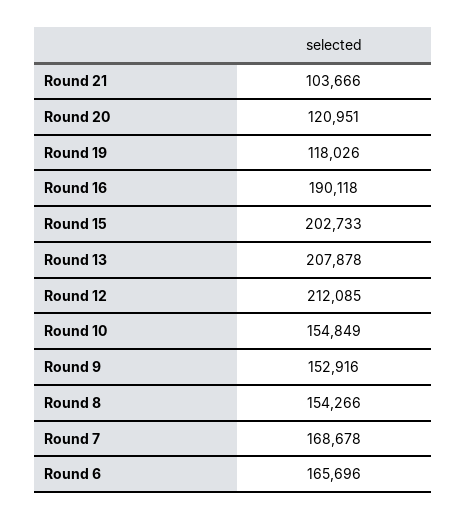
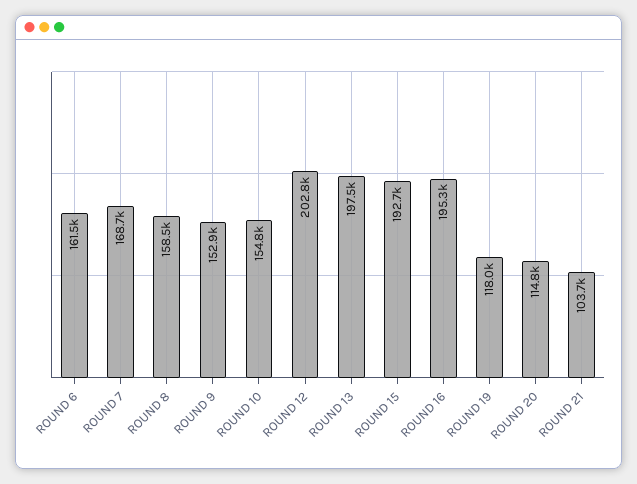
  {
    "Round 21": 103666,
-   "Round 20": 120951,
+   "Round 20": 114800,
    "Round 19": 118026,
-   "Round 16": 190118,
+   "Round 16": 195300,
-   "Round 15": 202733,
+   "Round 15": 192700,
-   "Round 13": 207878,
+   "Round 13": 197500,
-   "Round 12": 212085,
+   "Round 12": 202800,
    "Round 10": 154849,
    "Round 9": 152916,
-   "Round 8": 154266,
+   "Round 8": 158500,
    "Round 7": 168678,
-   "Round 6": 165696
+   "Round 6": 161500
  }

